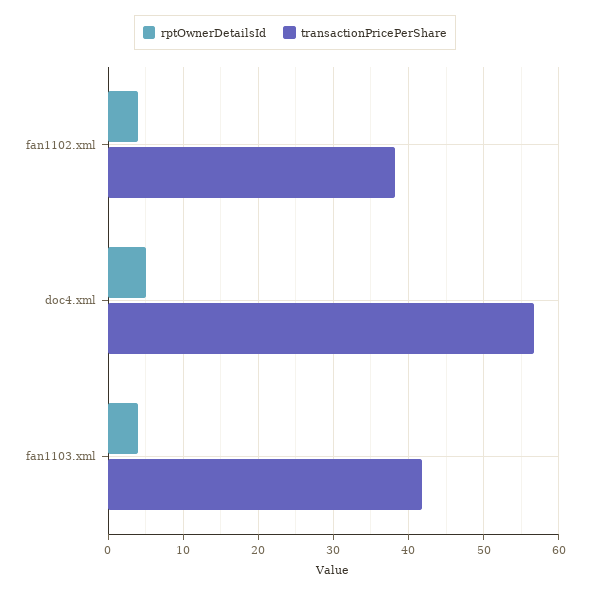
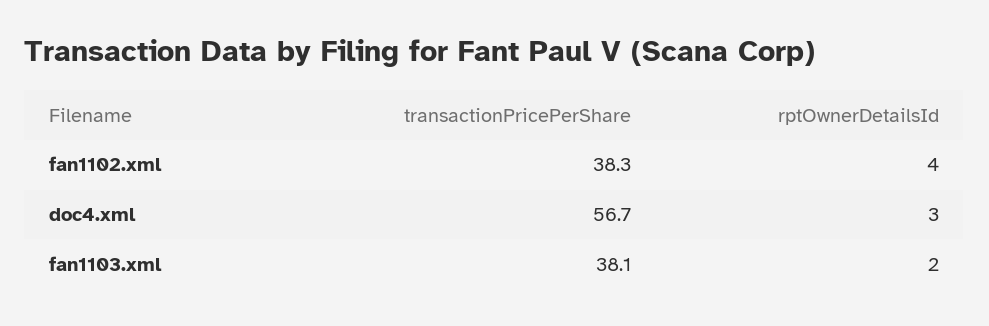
  {
    "rptOwnerDetailsId": {
      "fan1102.xml": 4,
-     "doc4.xml": 5,
+     "doc4.xml": 3,
-     "fan1103.xml": 4
+     "fan1103.xml": 2
    },
    "transactionPricePerShare": {
      "fan1102.xml": 38.3,
      "doc4.xml": 56.7,
-     "fan1103.xml": 42
+     "fan1103.xml": 38.1
    }
  }

